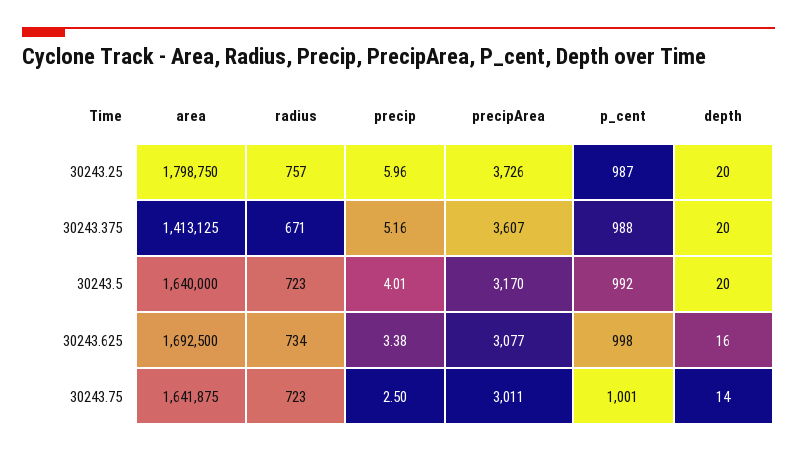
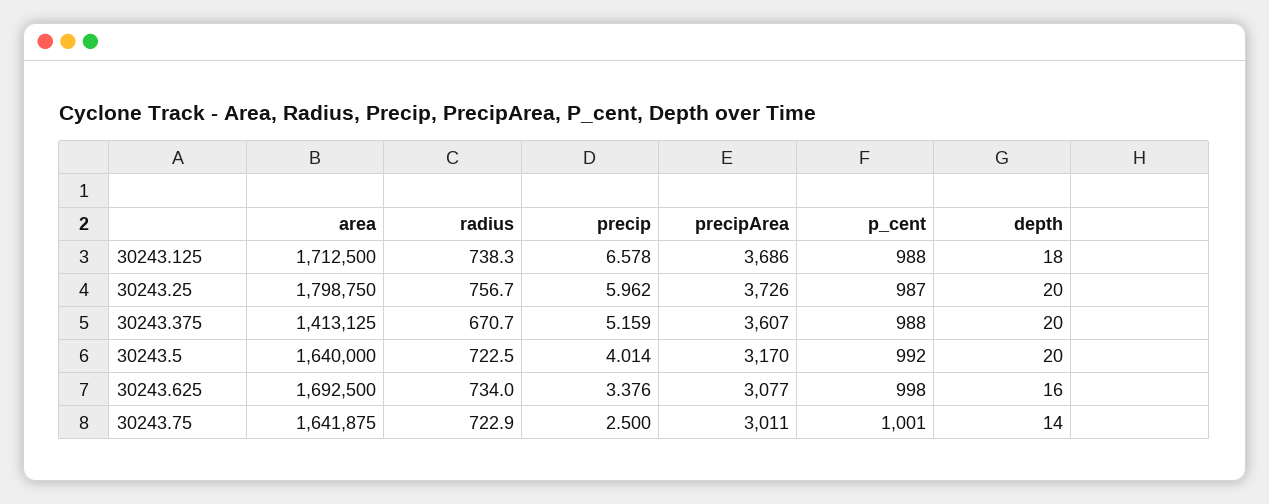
  {
    "area": {
      "30243.25": 1798750,
      "30243.375": 1413125,
      "30243.5": 1640000,
      "30243.625": 1692500,
-     "30243.75": 1641875
+     "30243.75": 1641875,
+     "30243.125": 1712500
    },
    "radius": {
      "30243.25": 756.7,
      "30243.375": 670.7,
      "30243.5": 722.5,
      "30243.625": 734,
-     "30243.75": 722.9
+     "30243.75": 722.9,
+     "30243.125": 738.3
    },
    "precip": {
      "30243.25": 5.962,
      "30243.375": 5.159,
      "30243.5": 4.014,
      "30243.625": 3.376,
-     "30243.75": 2.5
+     "30243.75": 2.5,
+     "30243.125": 6.578
    },
    "precipArea": {
      "30243.25": 3726,
      "30243.375": 3607,
      "30243.5": 3170,
      "30243.625": 3077,
-     "30243.75": 3011
+     "30243.75": 3011,
+     "30243.125": 3686
    },
    "p_cent": {
      "30243.25": 987,
      "30243.375": 988,
      "30243.5": 992,
      "30243.625": 998,
-     "30243.75": 1001
+     "30243.75": 1001,
+     "30243.125": 988
    },
    "depth": {
      "30243.25": 20,
      "30243.375": 20,
      "30243.5": 20,
      "30243.625": 16,
-     "30243.75": 14
+     "30243.75": 14,
+     "30243.125": 18
    }
  }

